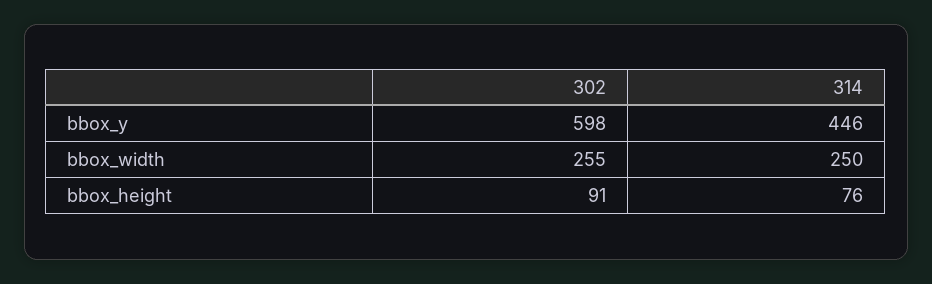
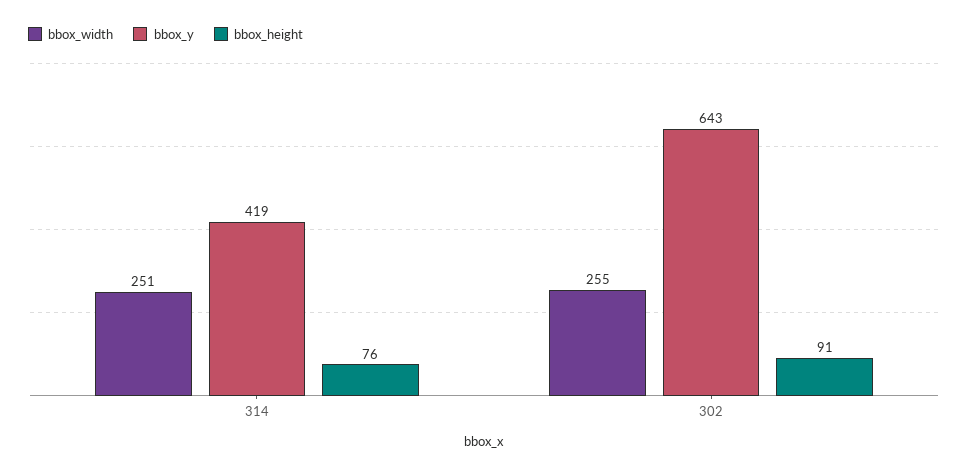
  {
    "bbox_y": {
-     "302": 598,
+     "302": 643,
-     "314": 446
+     "314": 419
    },
    "bbox_width": {
      "302": 255,
-     "314": 250
+     "314": 251
    },
    "bbox_height": {
      "302": 91,
      "314": 76
    }
  }

